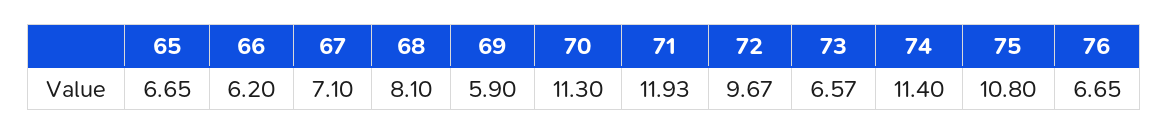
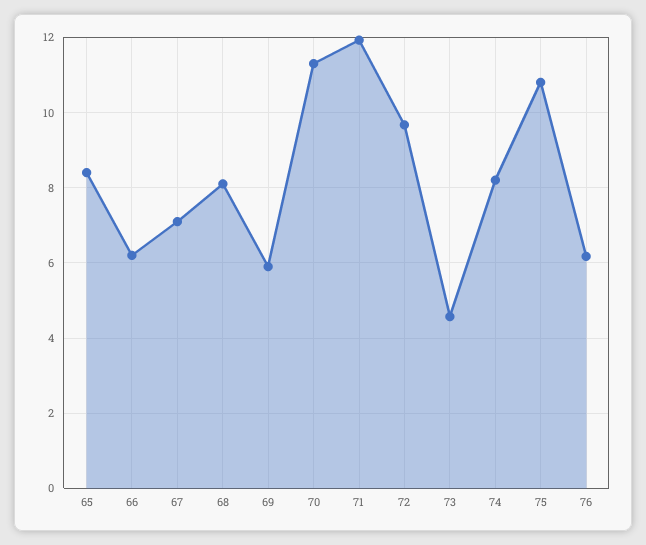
  {
-   "65": 6.65,
+   "65": 8.4,
    "66": 6.2,
    "67": 7.1,
    "68": 8.1,
    "69": 5.9,
    "70": 11.3,
    "71": 11.93,
    "72": 9.67,
-   "73": 6.57,
+   "73": 4.6,
-   "74": 11.4,
+   "74": 8.2,
    "75": 10.8,
-   "76": 6.65
+   "76": 6.2
  }

